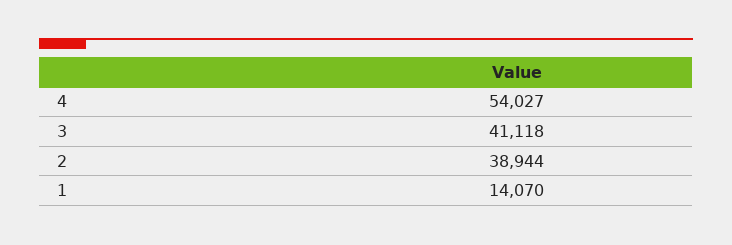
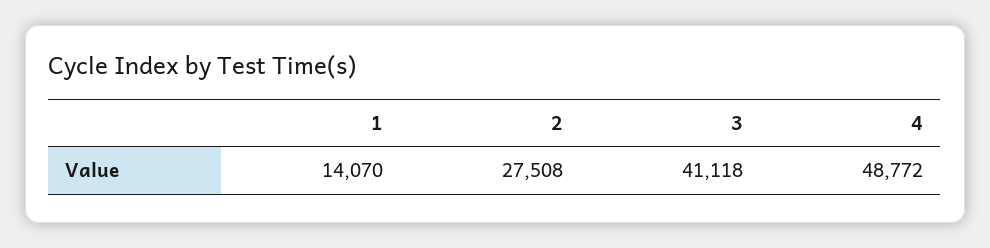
  {
-   "4": 54027,
+   "4": 48772,
    "3": 41118,
-   "2": 38944,
+   "2": 27508,
    "1": 14070
  }

